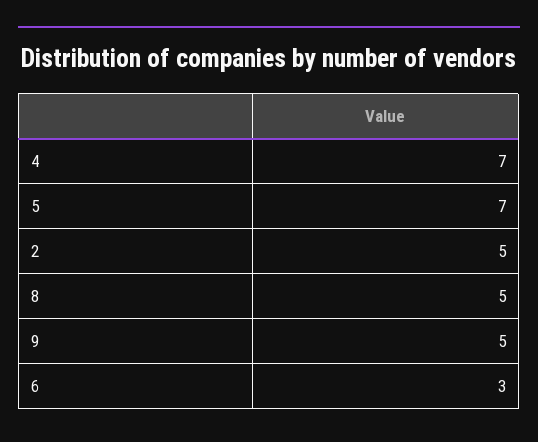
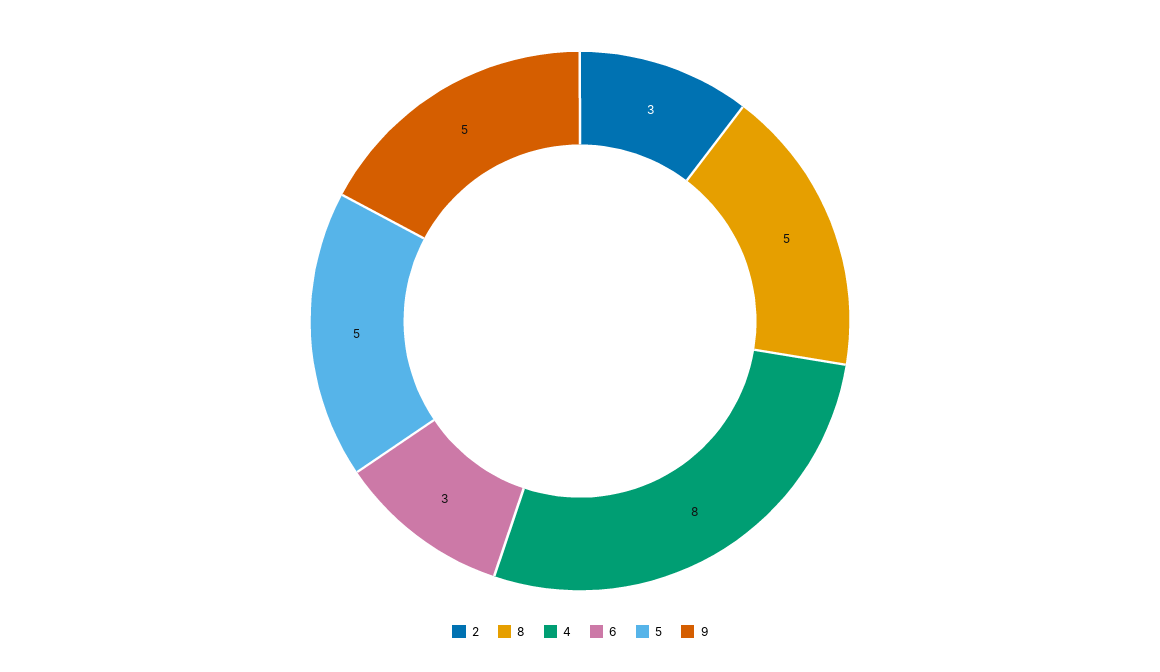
  {
-   "4": 7,
+   "4": 8,
-   "5": 7,
+   "5": 5,
-   "2": 5,
+   "2": 3,
    "8": 5,
    "9": 5,
    "6": 3
  }

